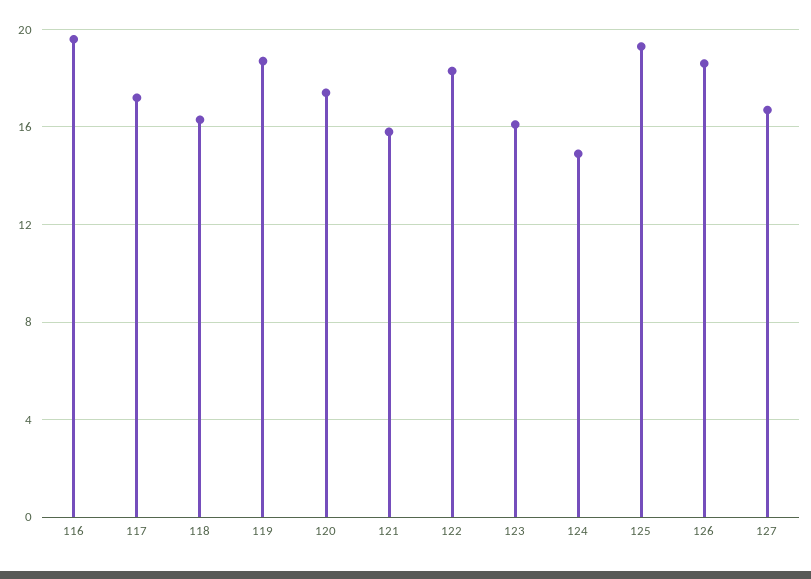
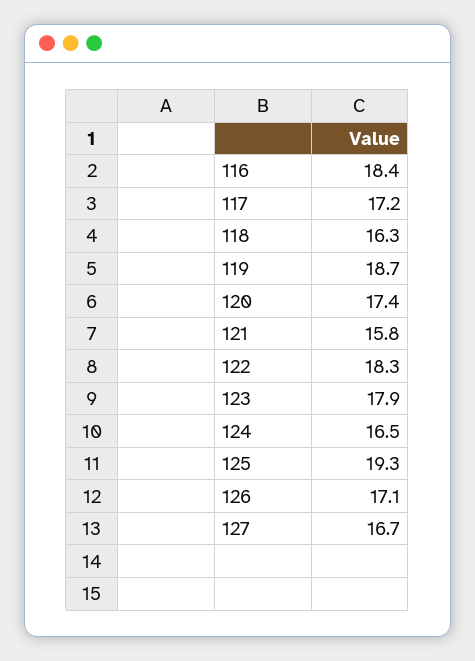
  {
-   "116": 19.5,
+   "116": 18.4,
    "117": 17.2,
    "118": 16.3,
    "119": 18.7,
    "120": 17.4,
    "121": 15.8,
    "122": 18.3,
-   "123": 16,
+   "123": 17.9,
-   "124": 15,
+   "124": 16.5,
    "125": 19.3,
-   "126": 18.5,
+   "126": 17.1,
    "127": 16.7
  }

